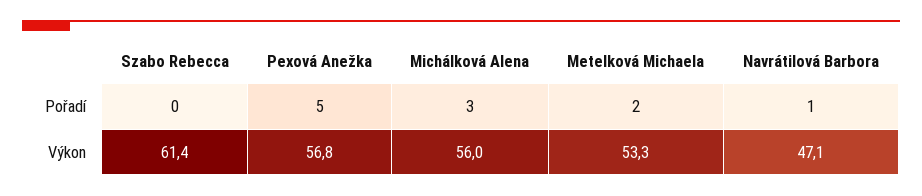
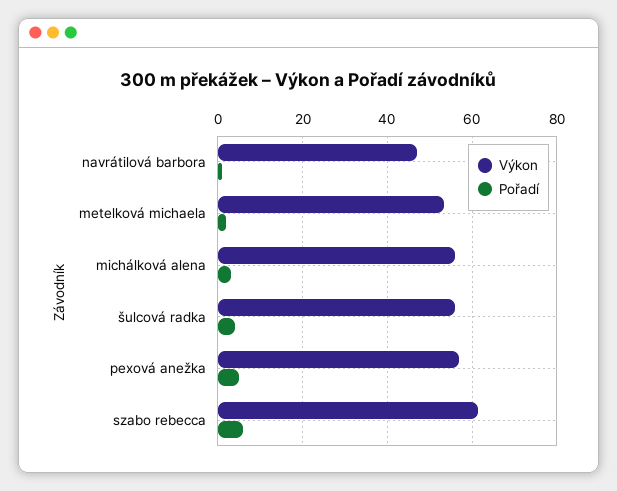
  {
    "Pořadí": {
-     "Szabo Rebecca": 0,
+     "Szabo Rebecca": 6,
      "Pexová Anežka": 5,
      "Michálková Alena": 3,
      "Metelková Michaela": 2,
-     "Navrátilová Barbora": 1
+     "Navrátilová Barbora": 1,
+     "šulcová radka": 4
    },
    "Výkon": {
      "Szabo Rebecca": 61.4,
      "Pexová Anežka": 56.8,
      "Michálková Alena": 56,
      "Metelková Michaela": 53.3,
-     "Navrátilová Barbora": 47.1
+     "Navrátilová Barbora": 47.1,
+     "šulcová radka": 56
    }
  }

